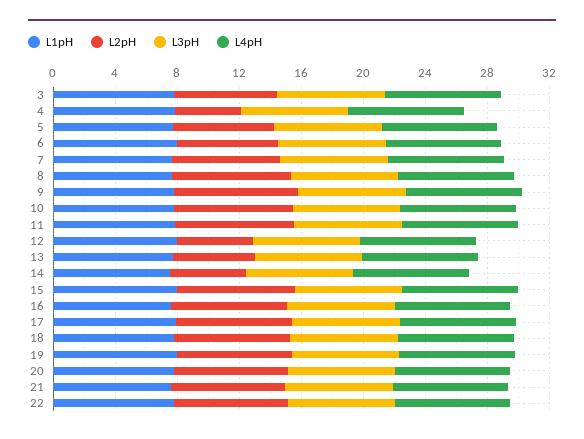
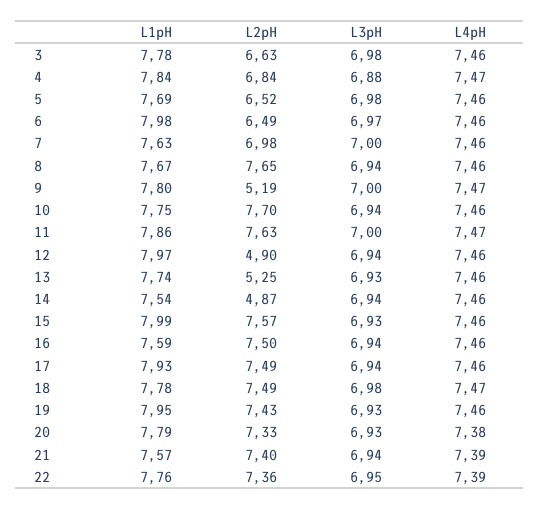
  {
    "L1pH": {
      "3": 7.78,
      "4": 7.84,
      "5": 7.69,
      "6": 7.98,
      "7": 7.63,
      "8": 7.67,
      "9": 7.8,
      "10": 7.75,
      "11": 7.86,
      "12": 7.97,
      "13": 7.74,
      "14": 7.54,
      "15": 7.99,
      "16": 7.59,
      "17": 7.93,
      "18": 7.78,
      "19": 7.95,
      "20": 7.79,
      "21": 7.57,
      "22": 7.76
    },
    "L2pH": {
      "3": 6.63,
-     "4": 4,
+     "4": 6.84,
      "5": 6.52,
      "6": 6.49,
      "7": 6.98,
      "8": 7.65,
-     "9": 8,
+     "9": 5.19,
      "10": 7.7,
      "11": 7.63,
      "12": 4.9,
      "13": 5.25,
      "14": 4.87,
      "15": 7.57,
      "16": 7.5,
      "17": 7.49,
      "18": 7.49,
      "19": 7.43,
      "20": 7.33,
      "21": 7.4,
      "22": 7.36
    },
    "L3pH": {
      "3": 6.98,
      "4": 6.88,
      "5": 6.98,
      "6": 6.97,
      "7": 7,
      "8": 6.94,
      "9": 7,
      "10": 6.94,
      "11": 7,
      "12": 6.94,
      "13": 6.93,
      "14": 6.94,
      "15": 6.93,
      "16": 6.94,
      "17": 6.94,
      "18": 6.98,
      "19": 6.93,
      "20": 6.93,
      "21": 6.94,
      "22": 6.95
    },
    "L4pH": {
      "3": 7.46,
      "4": 7.47,
      "5": 7.46,
      "6": 7.46,
      "7": 7.46,
      "8": 7.46,
      "9": 7.47,
      "10": 7.46,
      "11": 7.47,
      "12": 7.46,
      "13": 7.46,
      "14": 7.46,
      "15": 7.46,
      "16": 7.46,
      "17": 7.46,
      "18": 7.47,
      "19": 7.46,
      "20": 7.38,
      "21": 7.39,
      "22": 7.39
    }
  }

